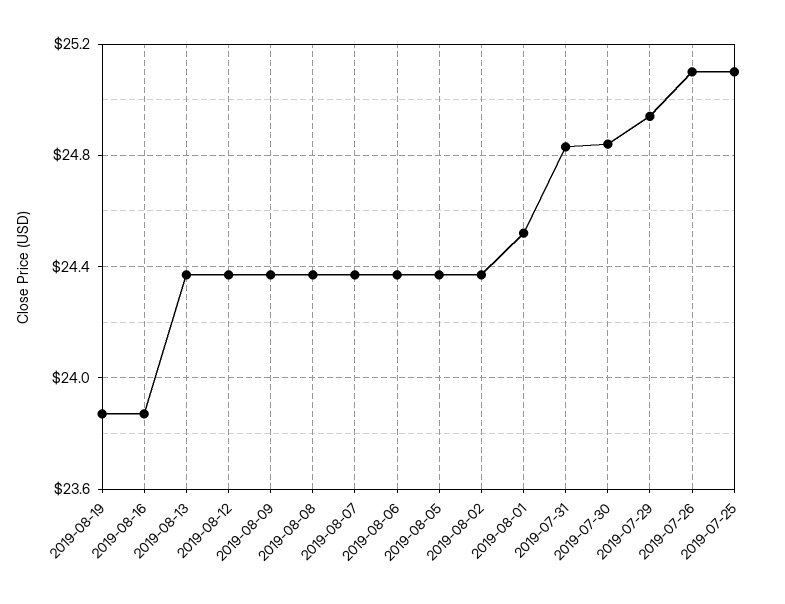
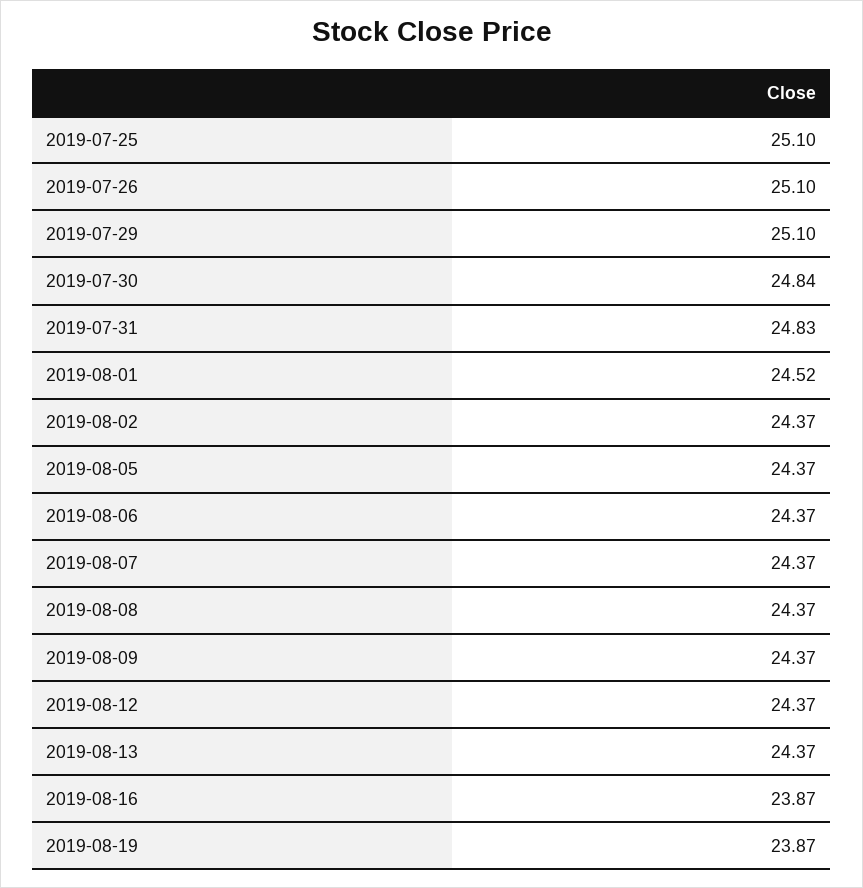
  {
    "2019-08-19": 23.87,
    "2019-08-16": 23.87,
    "2019-08-13": 24.37,
    "2019-08-12": 24.37,
    "2019-08-09": 24.37,
    "2019-08-08": 24.37,
    "2019-08-07": 24.37,
    "2019-08-06": 24.37,
    "2019-08-05": 24.37,
    "2019-08-02": 24.37,
    "2019-08-01": 24.52,
    "2019-07-31": 24.83,
    "2019-07-30": 24.84,
-   "2019-07-29": 24.95,
+   "2019-07-29": 25.1,
    "2019-07-26": 25.1,
    "2019-07-25": 25.1
  }

